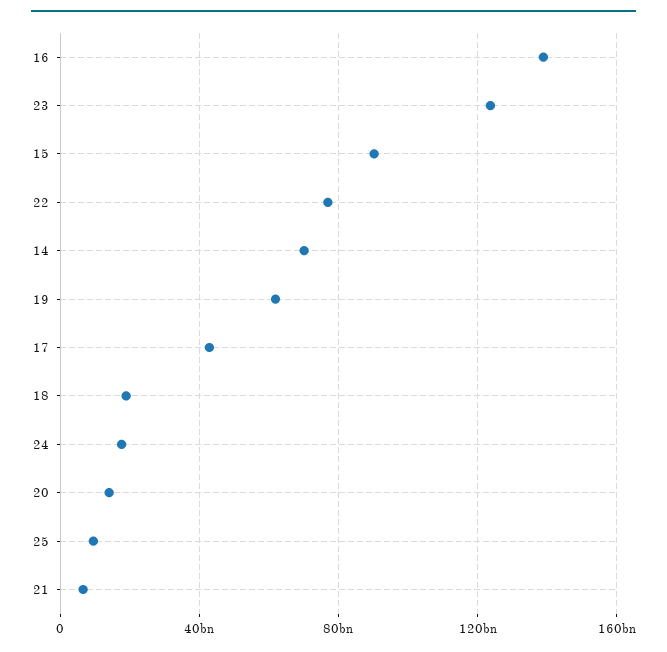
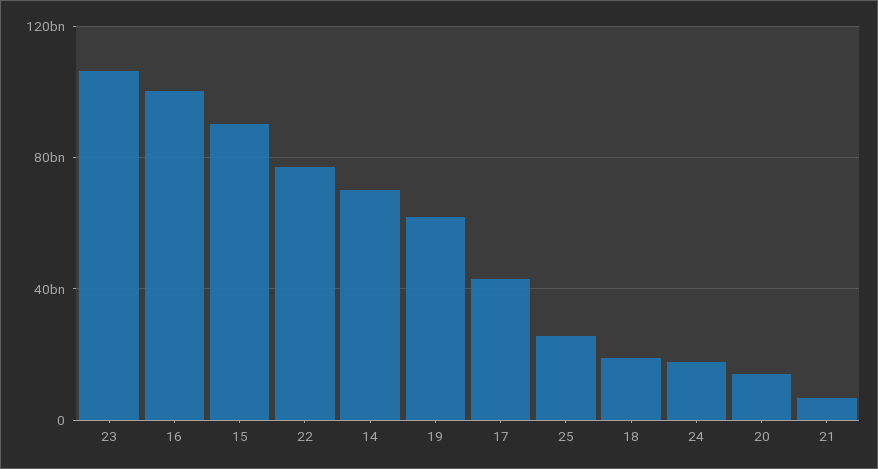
  {
-   "16": 140000000000,
+   "16": 100000000000,
-   "23": 125000000000,
+   "23": 105000000000,
    "15": 90000000000,
    "22": 75000000000,
    "14": 70000000000,
    "19": 60000000000,
    "17": 45000000000,
    "18": 20000000000,
    "24": 20000000000,
    "20": 15000000000,
-   "25": 10000000000,
+   "25": 25000000000,
    "21": 5000000000
  }

